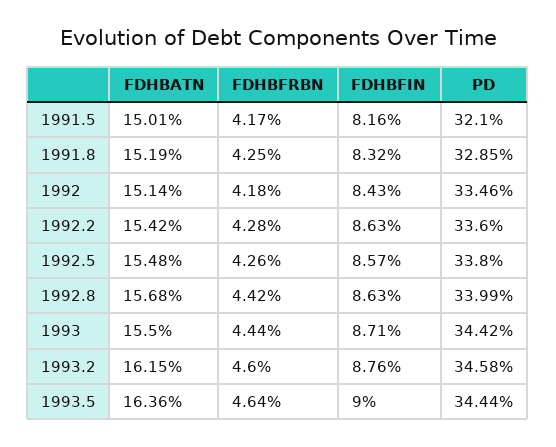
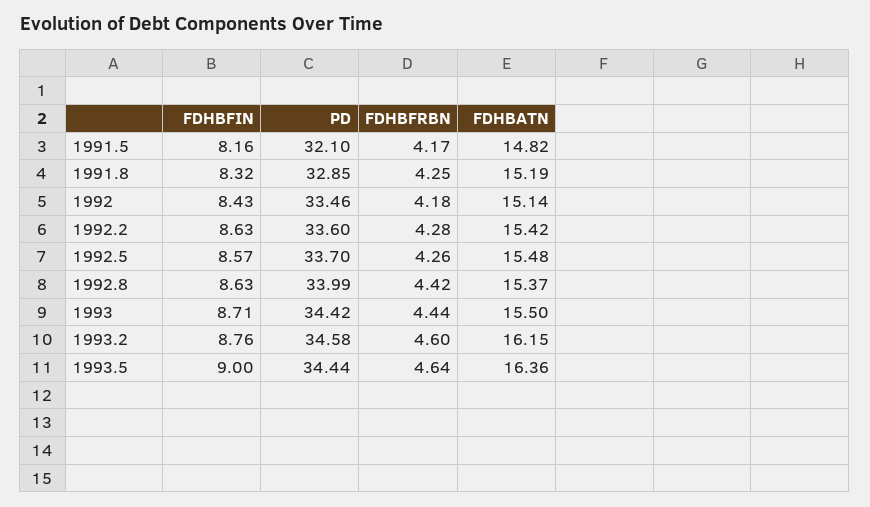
  {
    "FDHBATN": {
-     "1991.5": 15.01,
+     "1991.5": 14.82,
      "1991.8": 15.19,
      "1992": 15.14,
      "1992.2": 15.42,
      "1992.5": 15.48,
-     "1992.8": 15.68,
+     "1992.8": 15.37,
      "1993": 15.5,
      "1993.2": 16.15,
      "1993.5": 16.36
    },
    "FDHBFRBN": {
      "1991.5": 4.17,
      "1991.8": 4.25,
      "1992": 4.18,
      "1992.2": 4.28,
      "1992.5": 4.26,
      "1992.8": 4.42,
      "1993": 4.44,
      "1993.2": 4.6,
      "1993.5": 4.64
    },
    "FDHBFIN": {
      "1991.5": 8.16,
      "1991.8": 8.32,
      "1992": 8.43,
      "1992.2": 8.63,
      "1992.5": 8.57,
      "1992.8": 8.63,
      "1993": 8.71,
      "1993.2": 8.76,
      "1993.5": 9
    },
    "PD": {
      "1991.5": 32.1,
      "1991.8": 32.85,
      "1992": 33.46,
      "1992.2": 33.6,
-     "1992.5": 33.8,
+     "1992.5": 33.7,
      "1992.8": 33.99,
      "1993": 34.42,
      "1993.2": 34.58,
      "1993.5": 34.44
    }
  }

